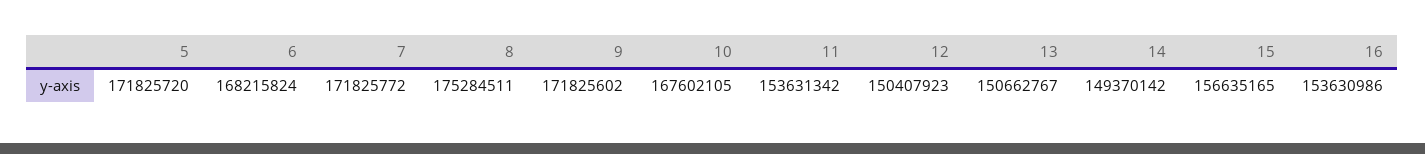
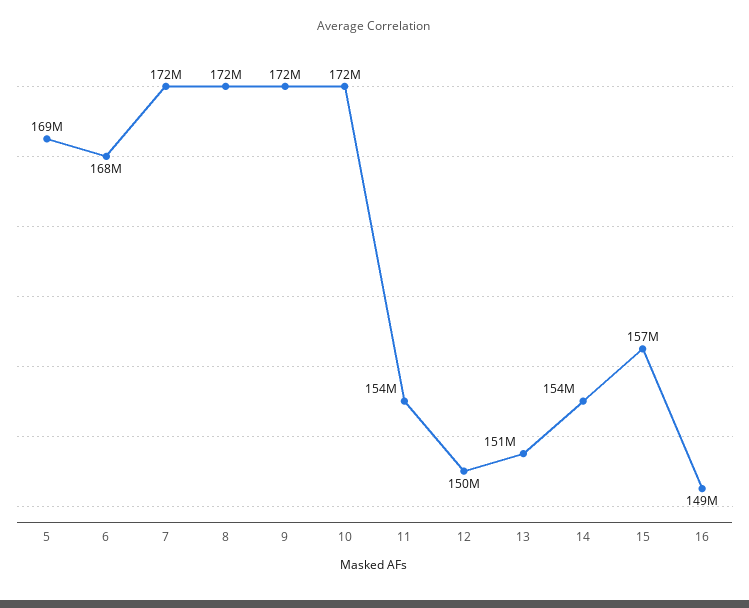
  {
-   "5": 171825720,
+   "5": 169000000,
    "6": 168215824,
    "7": 171825772,
-   "8": 175284511,
+   "8": 172000000,
    "9": 171825602,
-   "10": 167602105,
+   "10": 172000000,
    "11": 153631342,
    "12": 150407923,
    "13": 150662767,
-   "14": 149370142,
+   "14": 154000000,
    "15": 156635165,
-   "16": 153630986
+   "16": 149000000
  }

